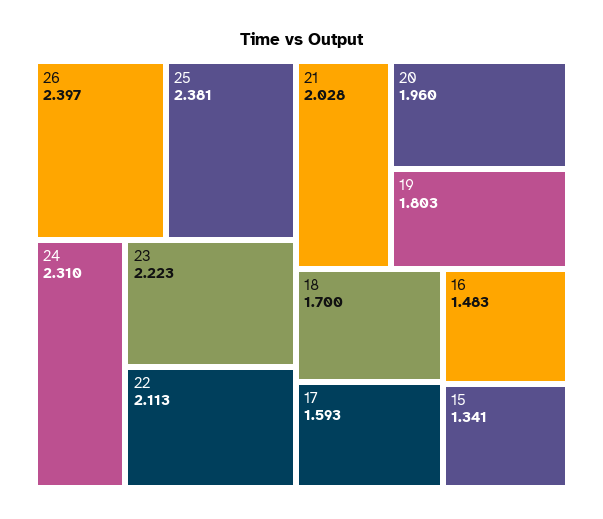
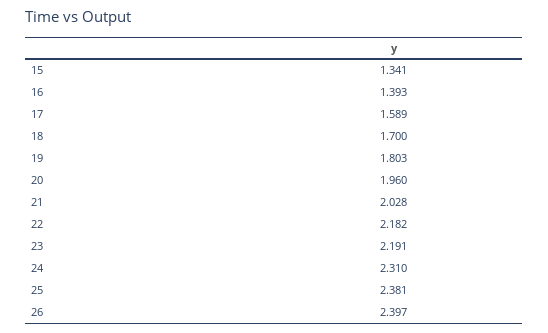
  {
    "26": 2.397,
    "25": 2.381,
    "24": 2.31,
-   "23": 2.223,
+   "23": 2.191,
-   "22": 2.113,
+   "22": 2.182,
    "21": 2.028,
    "20": 1.96,
    "19": 1.803,
    "18": 1.7,
-   "17": 1.593,
+   "17": 1.589,
-   "16": 1.483,
+   "16": 1.393,
    "15": 1.341
  }

